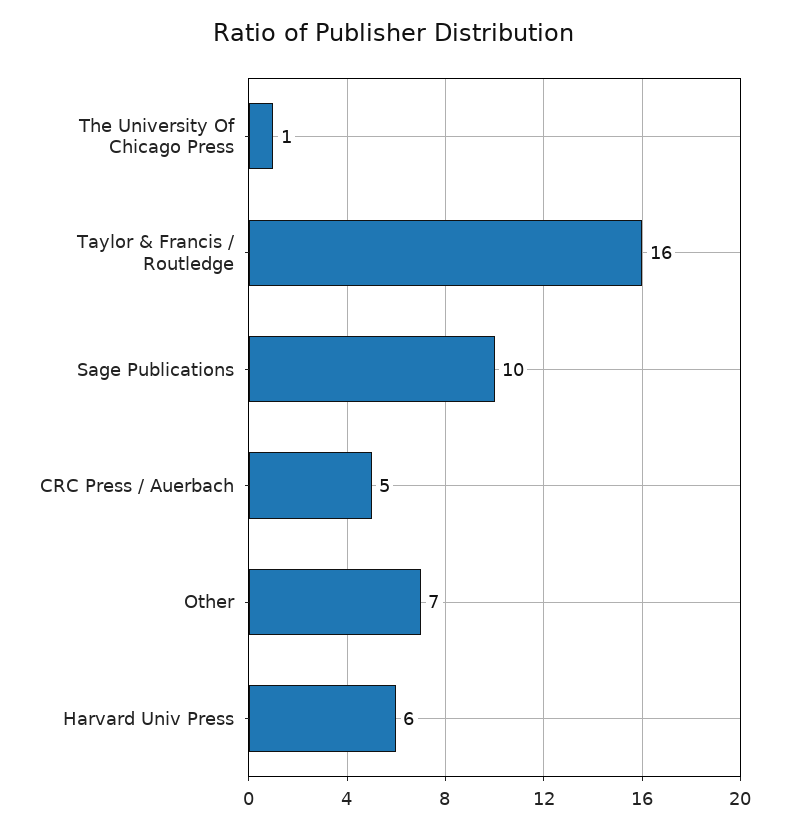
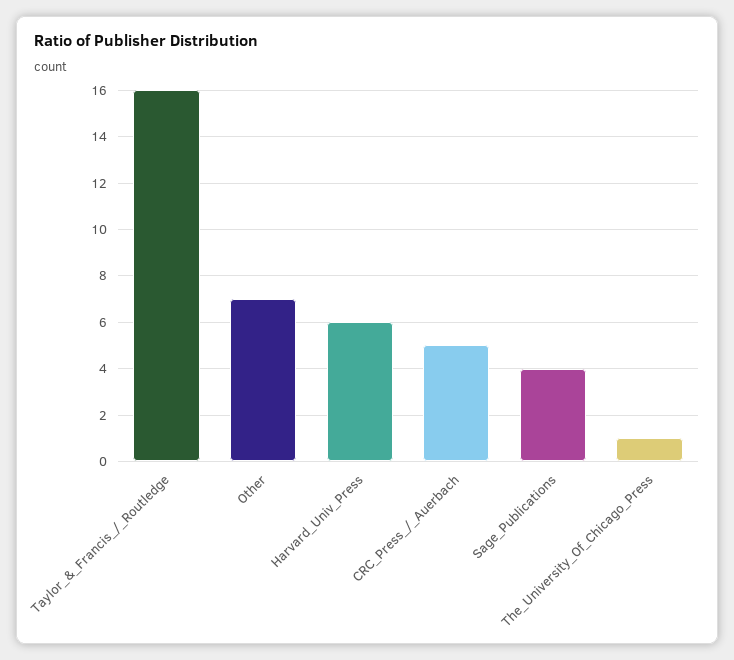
  {
    "The University Of Chicago Press": 1,
    "Taylor & Francis / Routledge": 16,
-   "Sage Publications": 10,
+   "Sage Publications": 4,
    "CRC Press / Auerbach": 5,
    "Other": 7,
    "Harvard Univ Press": 6
  }

